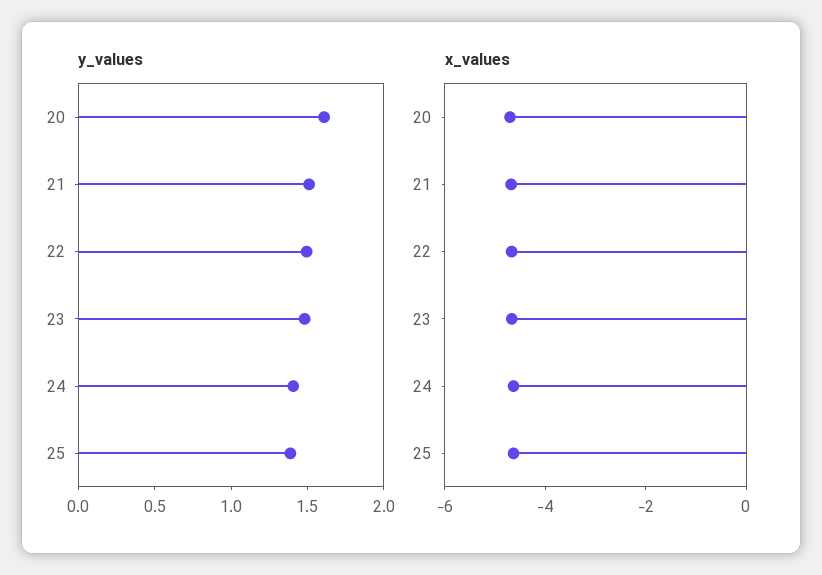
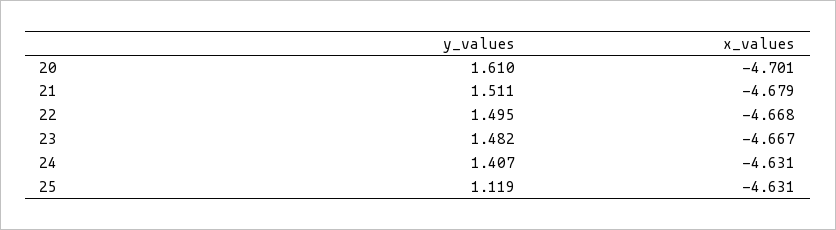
  {
    "y_values": {
      "20": 1.61,
      "21": 1.511,
      "22": 1.495,
      "23": 1.482,
      "24": 1.407,
-     "25": 1.4
+     "25": 1.119
    },
    "x_values": {
      "20": -4.701,
      "21": -4.679,
      "22": -4.668,
      "23": -4.667,
      "24": -4.631,
      "25": -4.631
    }
  }

